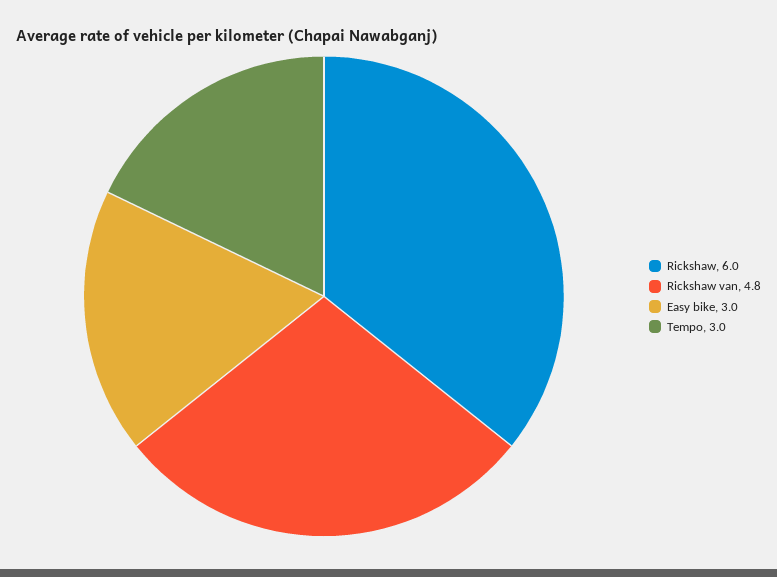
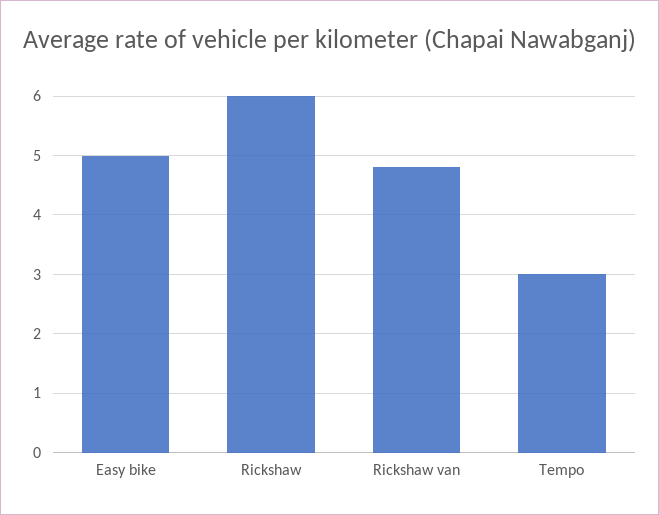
  {
    "Rickshaw": 6,
    "Rickshaw van": 4.8,
-   "Easy bike": 3,
+   "Easy bike": 5,
    "Tempo": 3
  }

